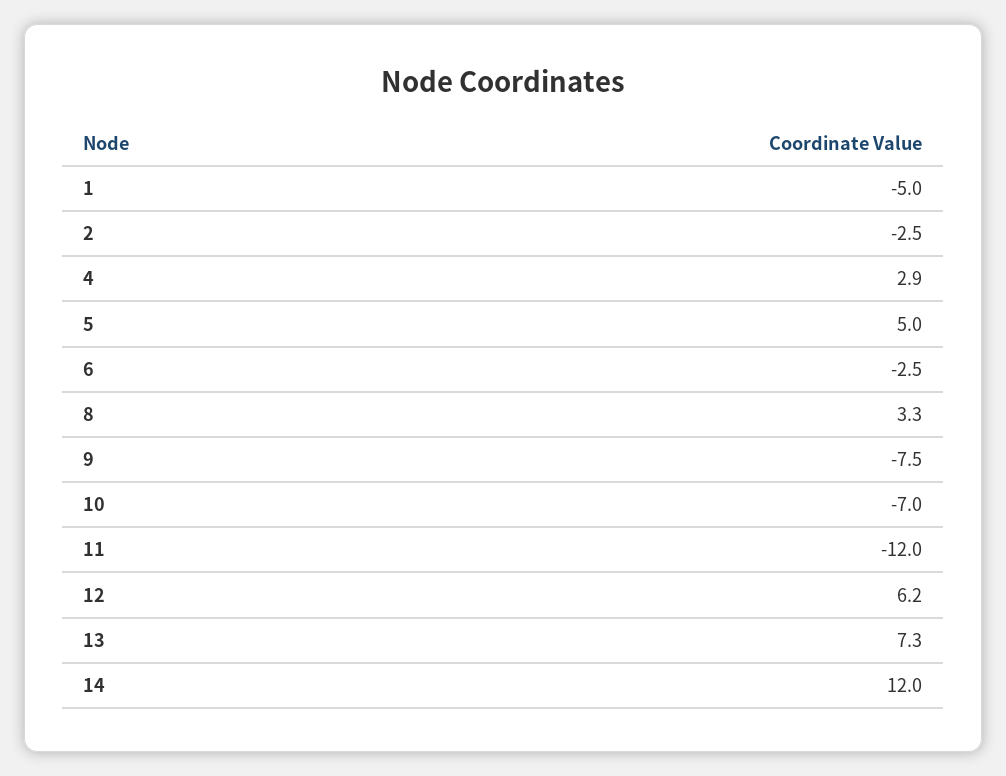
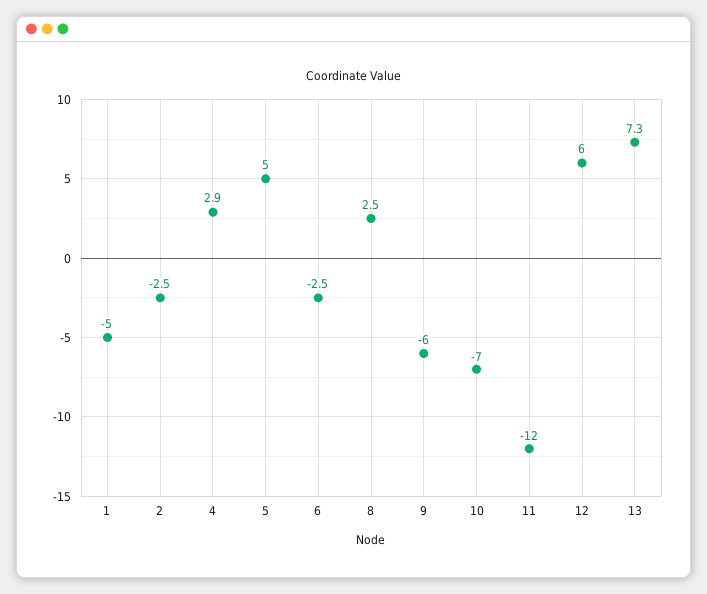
  {
    "1": -5,
    "2": -2.5,
    "4": 2.9,
    "5": 5,
    "6": -2.5,
-   "8": 3.3,
+   "8": 2.5,
-   "9": -7.5,
+   "9": -6,
    "10": -7,
    "11": -12,
-   "12": 6.2,
+   "12": 6,
-   "13": 7.3,
+   "13": 7.3
-   "14": 12
  }

